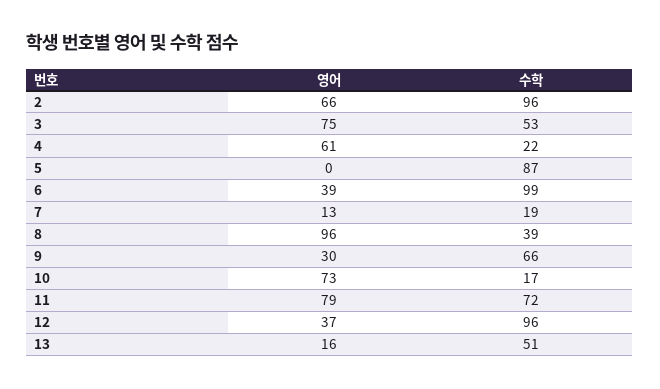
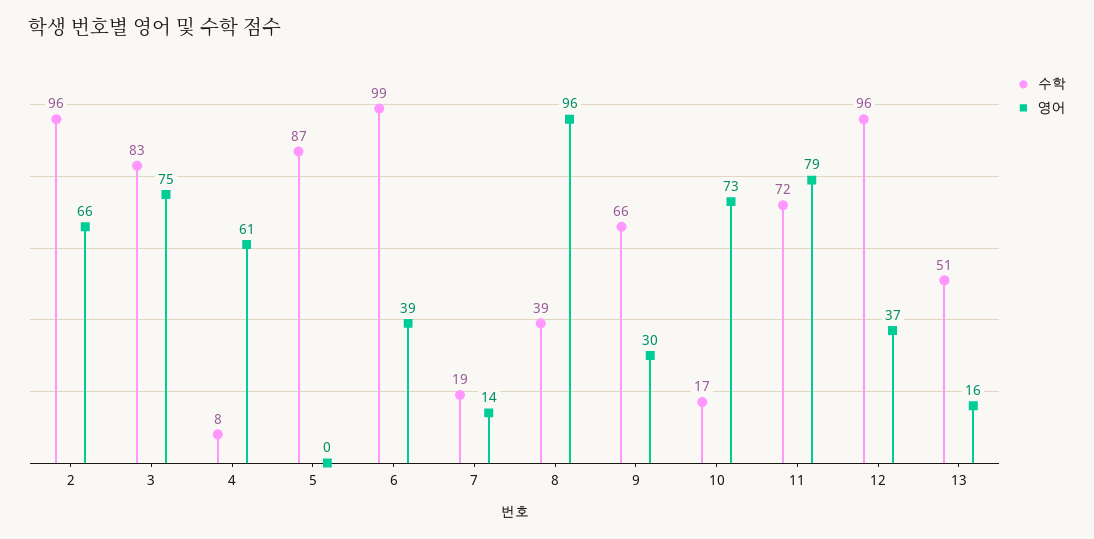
  {
    "영어": {
      "2": 66,
      "3": 75,
      "4": 61,
      "5": 0,
      "6": 39,
-     "7": 13,
+     "7": 14,
      "8": 96,
      "9": 30,
      "10": 73,
      "11": 79,
      "12": 37,
      "13": 16
    },
    "수학": {
      "2": 96,
-     "3": 53,
+     "3": 83,
-     "4": 22,
+     "4": 8,
      "5": 87,
      "6": 99,
      "7": 19,
      "8": 39,
      "9": 66,
      "10": 17,
      "11": 72,
      "12": 96,
      "13": 51
    }
  }

